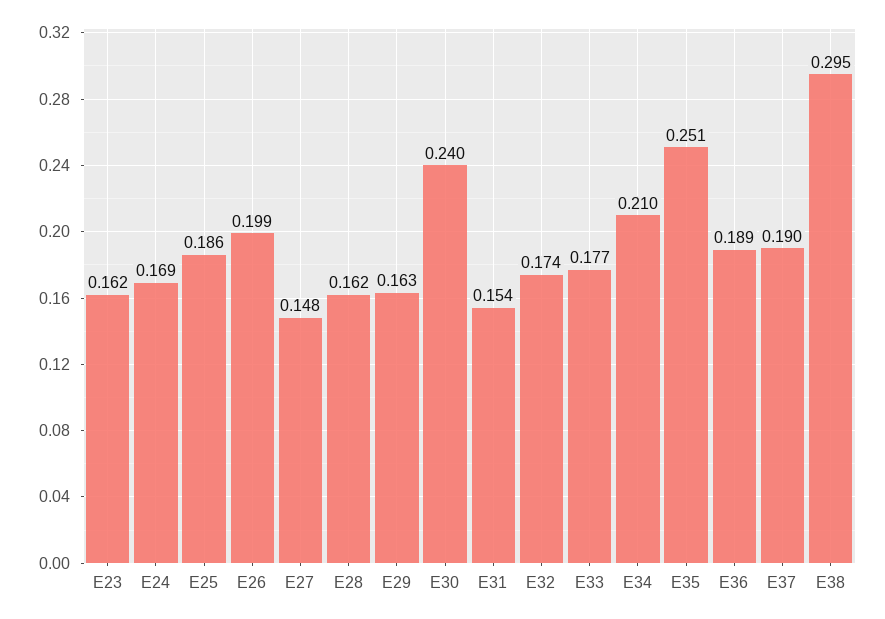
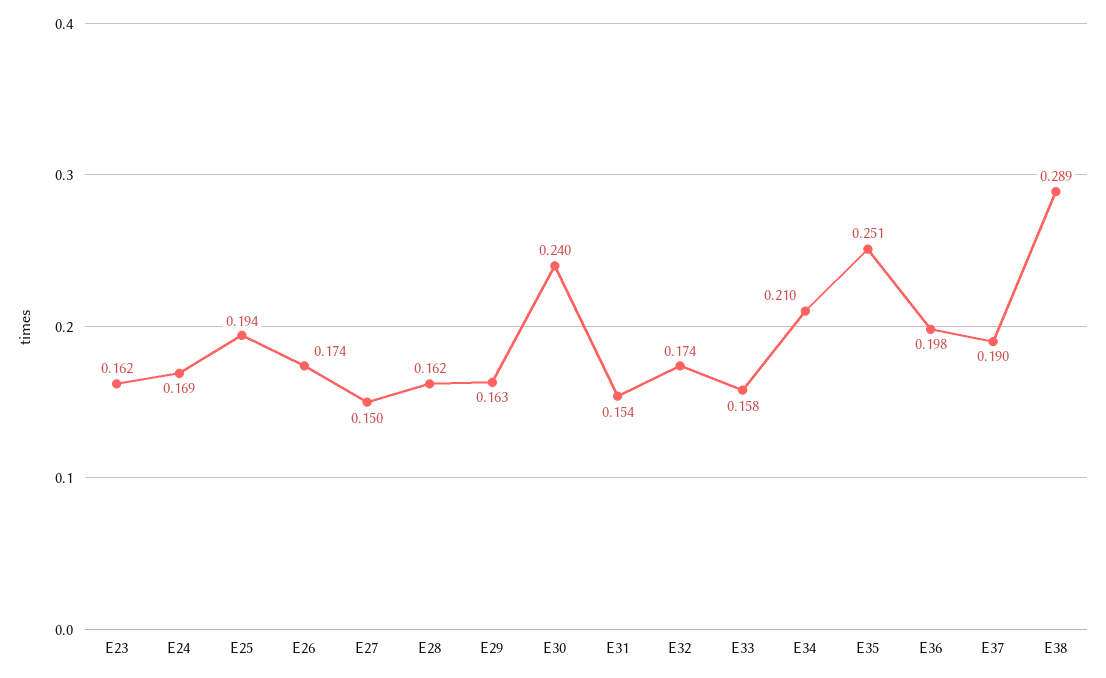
  {
    "E23": 0.162,
    "E24": 0.169,
-   "E25": 0.186,
+   "E25": 0.194,
-   "E26": 0.199,
+   "E26": 0.174,
-   "E27": 0.148,
+   "E27": 0.15,
    "E28": 0.162,
    "E29": 0.163,
    "E30": 0.24,
    "E31": 0.154,
    "E32": 0.174,
-   "E33": 0.177,
+   "E33": 0.158,
    "E34": 0.21,
    "E35": 0.251,
-   "E36": 0.189,
+   "E36": 0.198,
    "E37": 0.19,
-   "E38": 0.295
+   "E38": 0.289
  }

